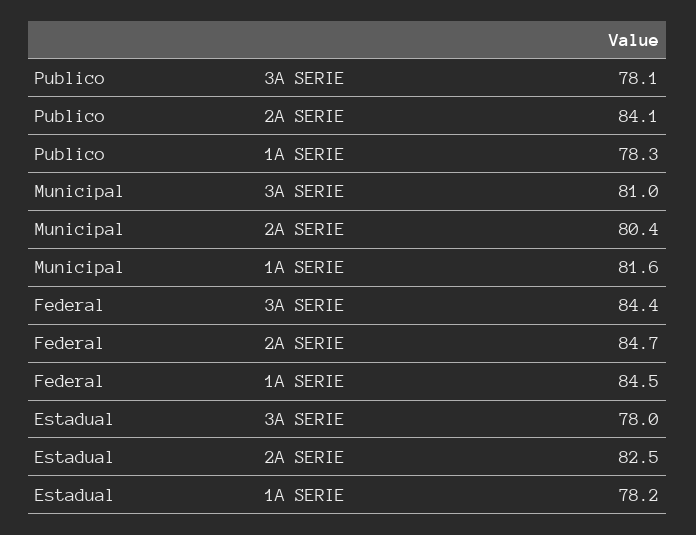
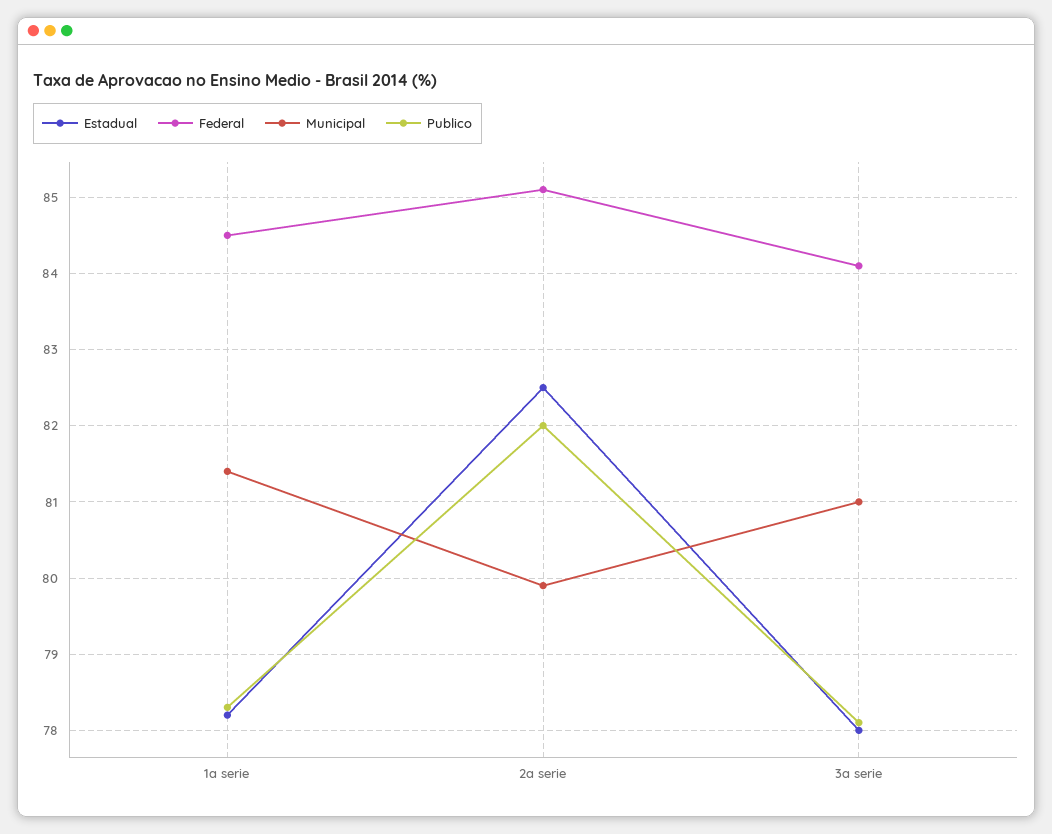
  {
    "Publico": {
      "3A SERIE": 78.1,
-     "2A SERIE": 84.1,
+     "2A SERIE": 82,
      "1A SERIE": 78.3
    },
    "Municipal": {
      "3A SERIE": 81,
-     "2A SERIE": 80.4,
+     "2A SERIE": 79.9,
-     "1A SERIE": 81.6
+     "1A SERIE": 81.4
    },
    "Federal": {
-     "3A SERIE": 84.4,
+     "3A SERIE": 84.1,
-     "2A SERIE": 84.7,
+     "2A SERIE": 85.1,
      "1A SERIE": 84.5
    },
    "Estadual": {
      "3A SERIE": 78,
      "2A SERIE": 82.5,
      "1A SERIE": 78.2
    }
  }

